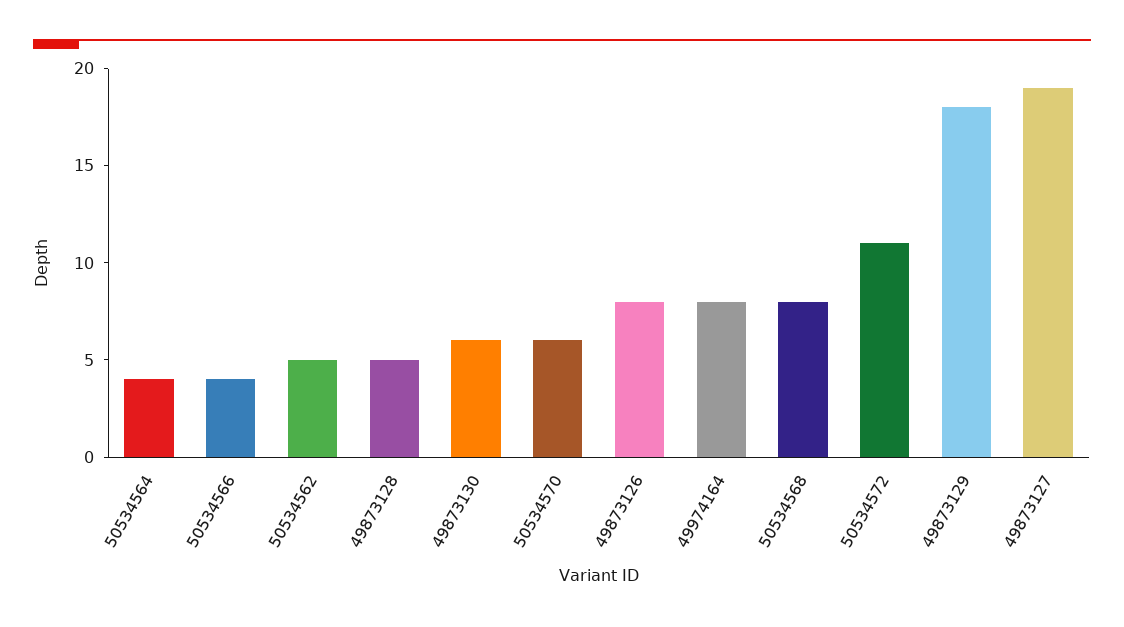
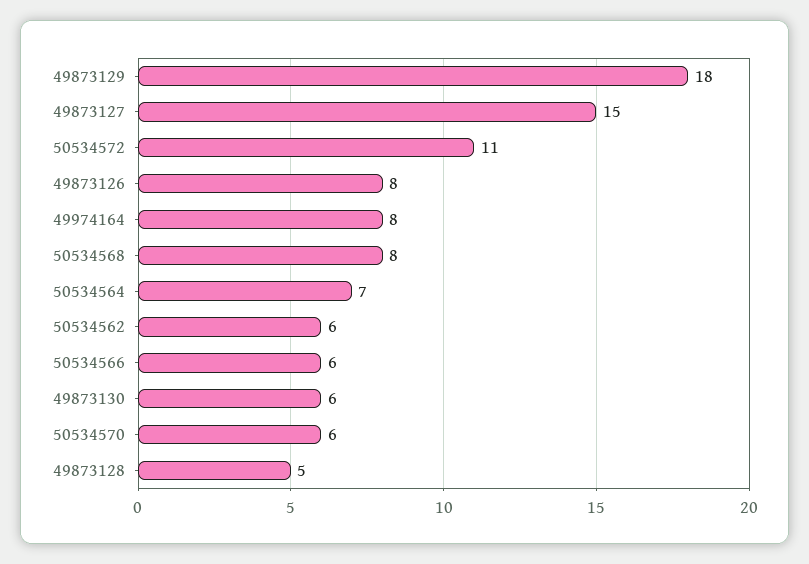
  {
-   "50534564": 4,
+   "50534564": 7,
-   "50534566": 4,
+   "50534566": 6,
-   "50534562": 5,
+   "50534562": 6,
    "49873128": 5,
    "49873130": 6,
    "50534570": 6,
    "49873126": 8,
    "49974164": 8,
    "50534568": 8,
    "50534572": 11,
    "49873129": 18,
-   "49873127": 19
+   "49873127": 15
  }

